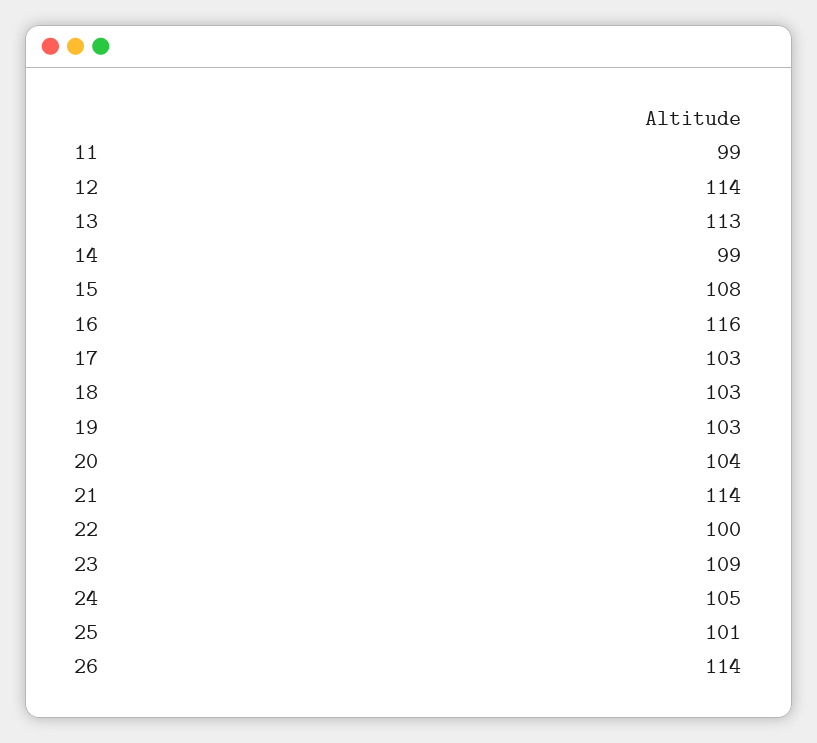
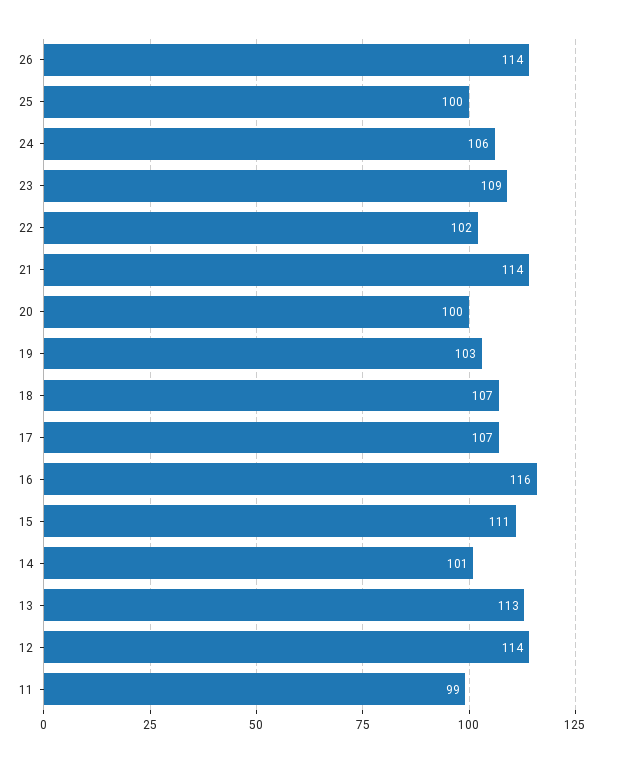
  {
    "11": 99,
    "12": 114,
    "13": 113,
-   "14": 99,
+   "14": 101,
-   "15": 108,
+   "15": 111,
    "16": 116,
-   "17": 103,
+   "17": 107,
-   "18": 103,
+   "18": 107,
    "19": 103,
-   "20": 104,
+   "20": 100,
    "21": 114,
-   "22": 100,
+   "22": 102,
    "23": 109,
-   "24": 105,
+   "24": 106,
-   "25": 101,
+   "25": 100,
    "26": 114
  }

